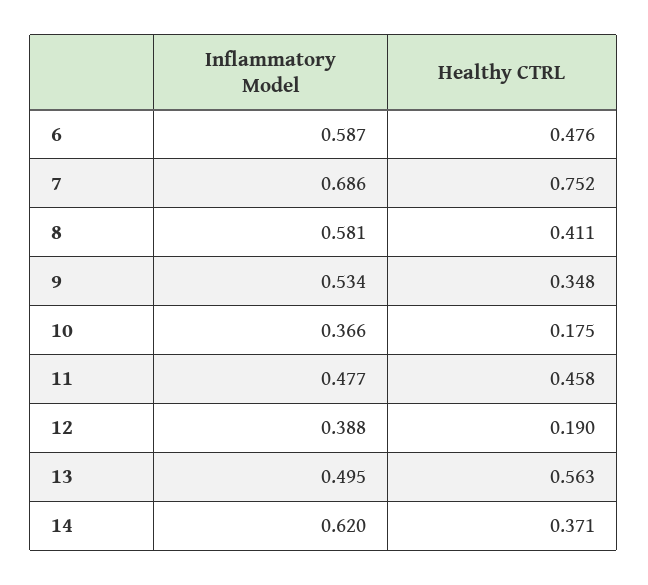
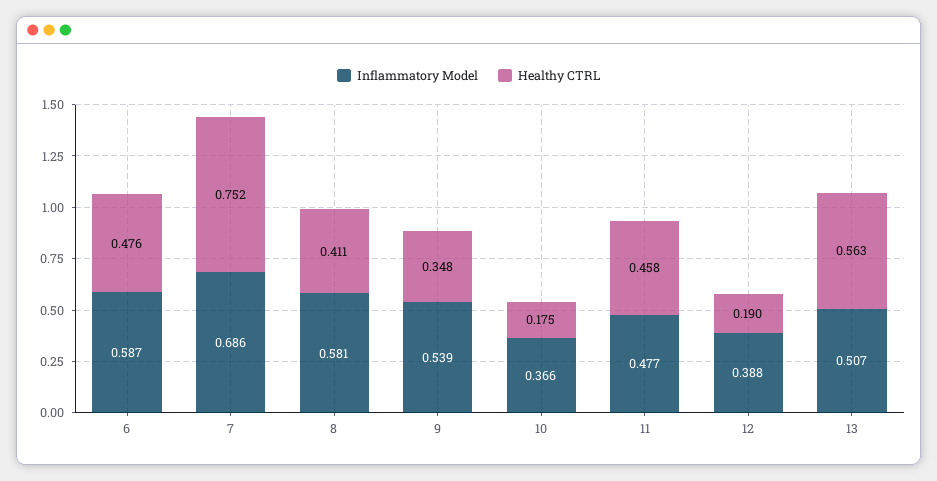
  {
    "Inflammatory Model": {
      "6": 0.587,
      "7": 0.686,
      "8": 0.581,
-     "9": 0.534,
+     "9": 0.539,
      "10": 0.366,
      "11": 0.477,
      "12": 0.388,
-     "13": 0.495,
+     "13": 0.507
-     "14": 0.62
    },
    "Healthy CTRL": {
      "6": 0.476,
      "7": 0.752,
      "8": 0.411,
      "9": 0.348,
      "10": 0.175,
      "11": 0.458,
      "12": 0.19,
-     "13": 0.563,
+     "13": 0.563
-     "14": 0.371
    }
  }

